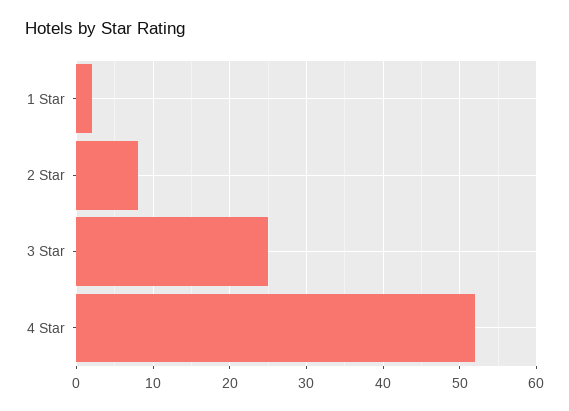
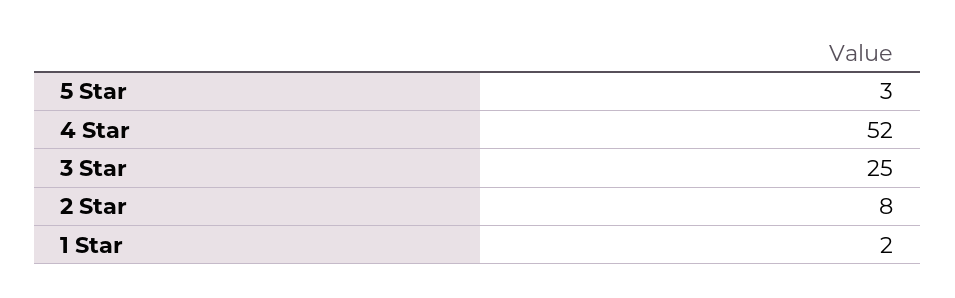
  {
    "1 Star": 2,
    "2 Star": 8,
    "3 Star": 25,
-   "4 Star": 52
+   "4 Star": 52,
+   "5 Star": 3
  }

